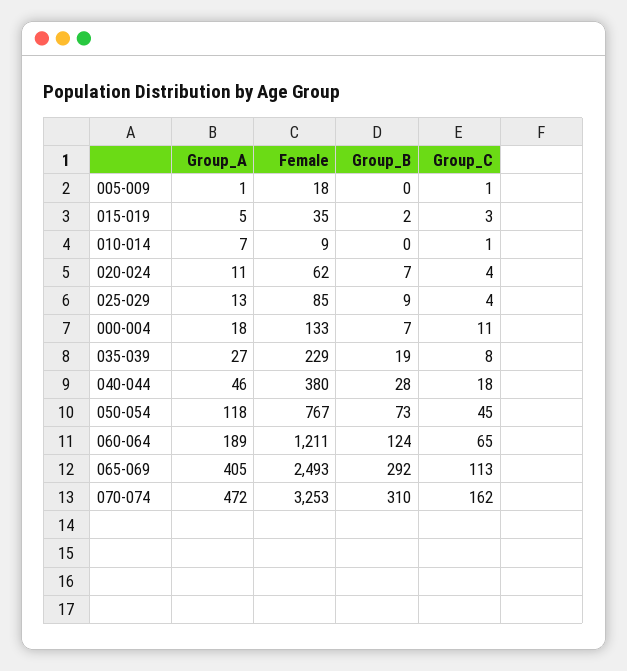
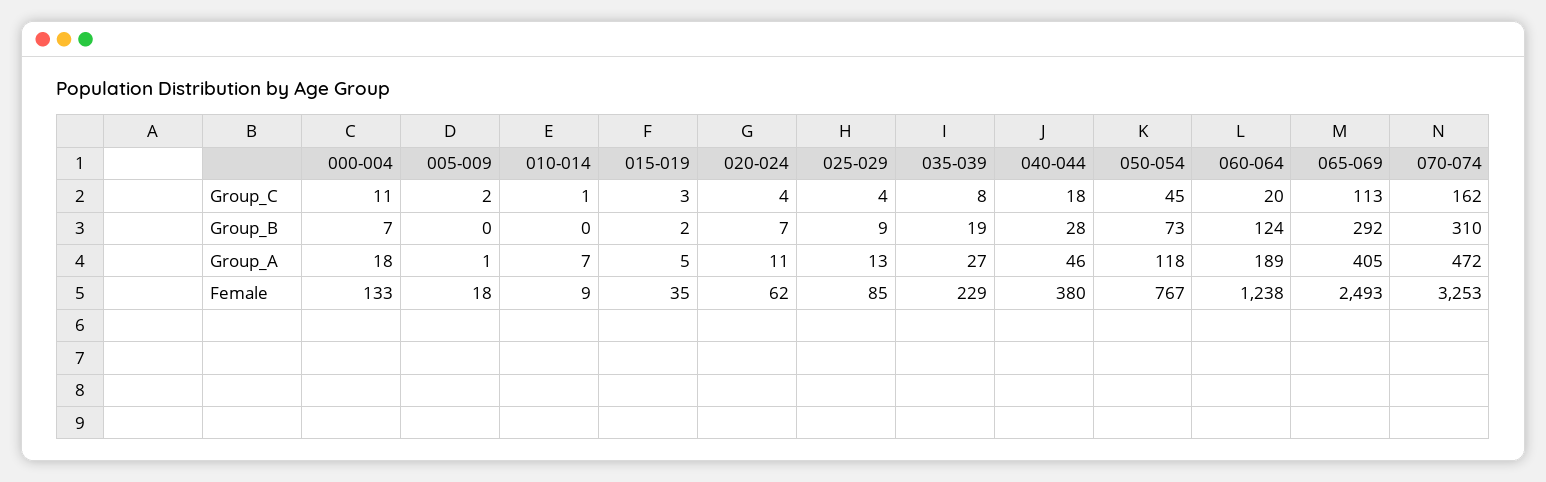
  {
    "Group_A": {
      "005-009": 1,
      "015-019": 5,
      "010-014": 7,
      "020-024": 11,
      "025-029": 13,
      "000-004": 18,
      "035-039": 27,
      "040-044": 46,
      "050-054": 118,
      "060-064": 189,
      "065-069": 405,
      "070-074": 472
    },
    "Female": {
      "005-009": 18,
      "015-019": 35,
      "010-014": 9,
      "020-024": 62,
      "025-029": 85,
      "000-004": 133,
      "035-039": 229,
      "040-044": 380,
      "050-054": 767,
-     "060-064": 1211,
+     "060-064": 1238,
      "065-069": 2493,
      "070-074": 3253
    },
    "Group_B": {
      "005-009": 0,
      "015-019": 2,
      "010-014": 0,
      "020-024": 7,
      "025-029": 9,
      "000-004": 7,
      "035-039": 19,
      "040-044": 28,
      "050-054": 73,
      "060-064": 124,
      "065-069": 292,
      "070-074": 310
    },
    "Group_C": {
-     "005-009": 1,
+     "005-009": 2,
      "015-019": 3,
      "010-014": 1,
      "020-024": 4,
      "025-029": 4,
      "000-004": 11,
      "035-039": 8,
      "040-044": 18,
      "050-054": 45,
-     "060-064": 65,
+     "060-064": 20,
      "065-069": 113,
      "070-074": 162
    }
  }

